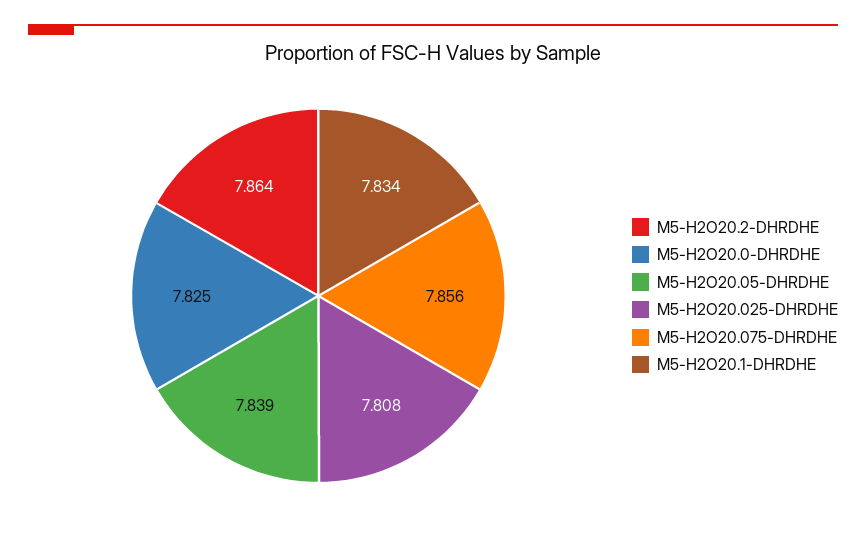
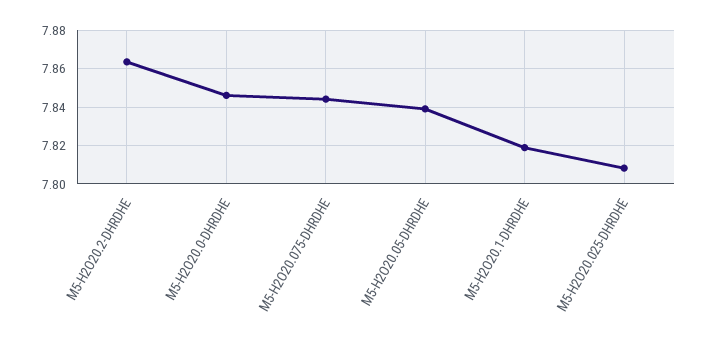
  {
    "M5-H2O20.2-DHRDHE": 7.864,
-   "M5-H2O20.0-DHRDHE": 7.825,
+   "M5-H2O20.0-DHRDHE": 7.845,
    "M5-H2O20.05-DHRDHE": 7.839,
    "M5-H2O20.025-DHRDHE": 7.808,
-   "M5-H2O20.075-DHRDHE": 7.856,
+   "M5-H2O20.075-DHRDHE": 7.845,
-   "M5-H2O20.1-DHRDHE": 7.834
+   "M5-H2O20.1-DHRDHE": 7.82
  }

